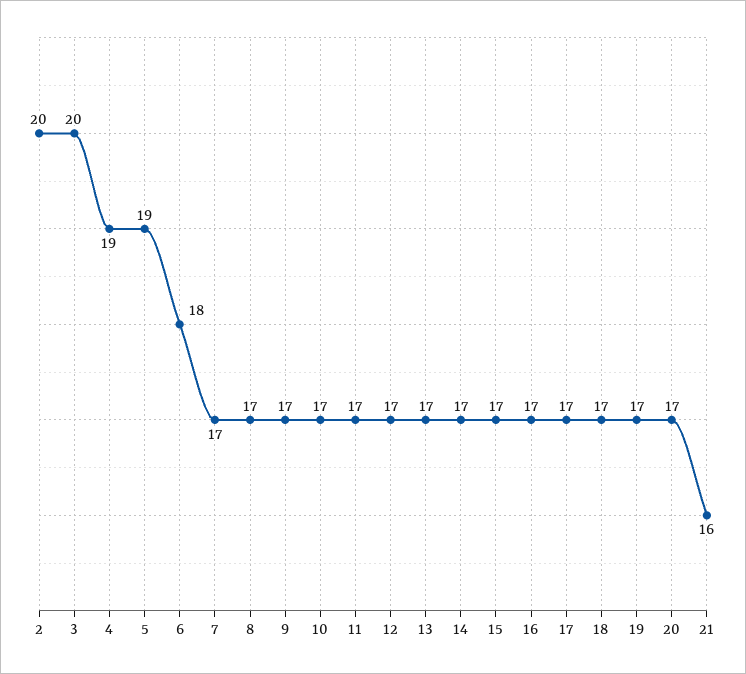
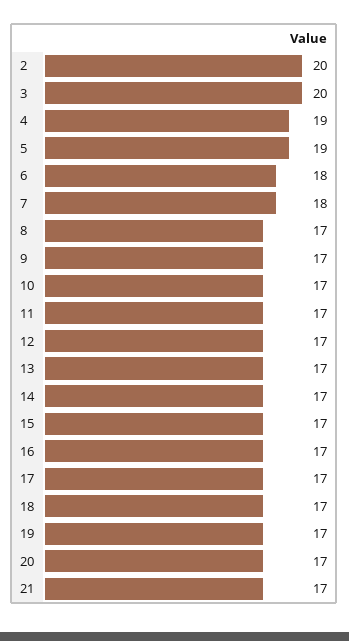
  {
    "2": 20,
    "3": 20,
    "4": 19,
    "5": 19,
    "6": 18,
-   "7": 17,
+   "7": 18,
    "8": 17,
    "9": 17,
    "10": 17,
    "11": 17,
    "12": 17,
    "13": 17,
    "14": 17,
    "15": 17,
    "16": 17,
    "17": 17,
    "18": 17,
    "19": 17,
    "20": 17,
-   "21": 16
+   "21": 17
  }

